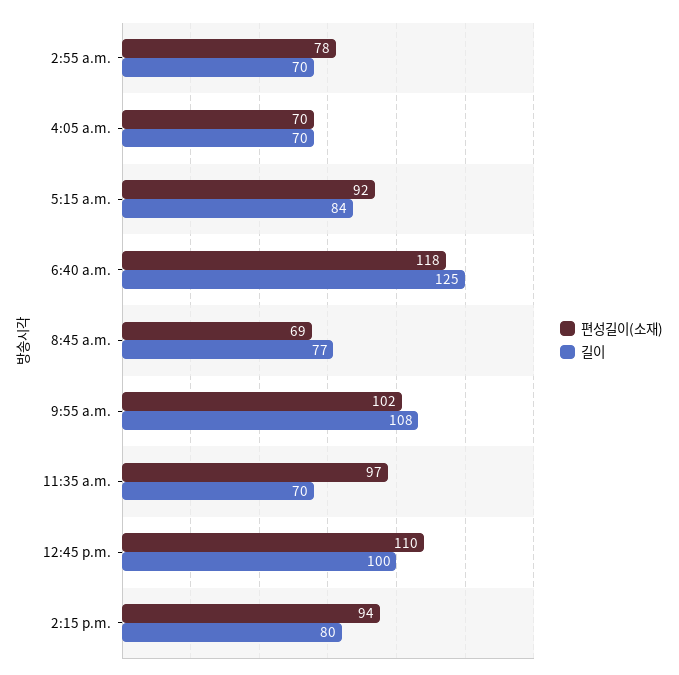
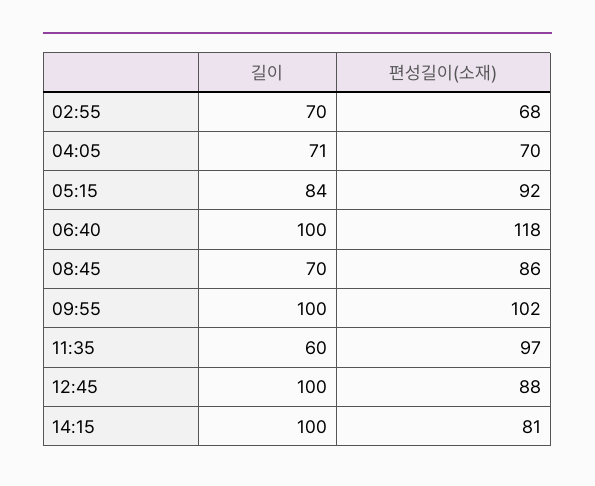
  {
    "편성길이(소재)": {
-     "2:55 a.m.": 78,
+     "2:55 a.m.": 68,
      "4:05 a.m.": 70,
      "5:15 a.m.": 92,
      "6:40 a.m.": 118,
-     "8:45 a.m.": 69,
+     "8:45 a.m.": 86,
      "9:55 a.m.": 102,
      "11:35 a.m.": 97,
-     "12:45 p.m.": 110,
+     "12:45 p.m.": 88,
-     "2:15 p.m.": 94
+     "2:15 p.m.": 81
    },
    "길이": {
      "2:55 a.m.": 70,
-     "4:05 a.m.": 70,
+     "4:05 a.m.": 71,
      "5:15 a.m.": 84,
-     "6:40 a.m.": 125,
+     "6:40 a.m.": 100,
-     "8:45 a.m.": 77,
+     "8:45 a.m.": 70,
-     "9:55 a.m.": 108,
+     "9:55 a.m.": 100,
-     "11:35 a.m.": 70,
+     "11:35 a.m.": 60,
      "12:45 p.m.": 100,
-     "2:15 p.m.": 80
+     "2:15 p.m.": 100
    }
  }

